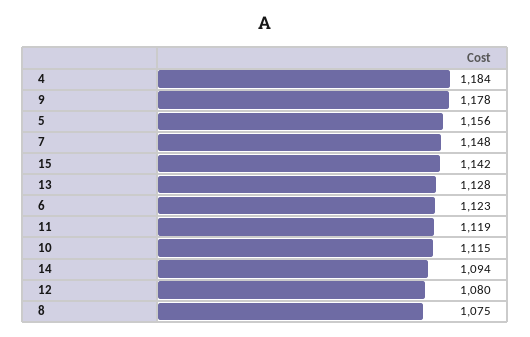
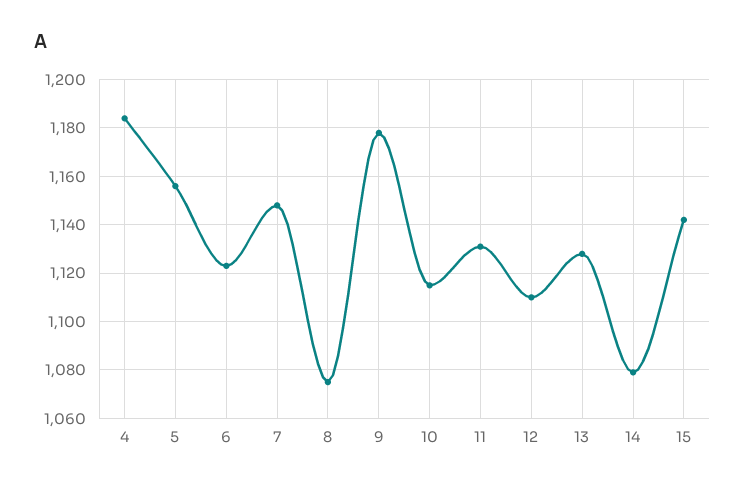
  {
    "4": 1184,
    "9": 1178,
    "5": 1156,
    "7": 1148,
    "15": 1142,
    "13": 1128,
    "6": 1123,
-   "11": 1119,
+   "11": 1130,
    "10": 1115,
-   "14": 1094,
+   "14": 1080,
-   "12": 1080,
+   "12": 1110,
    "8": 1075
  }

